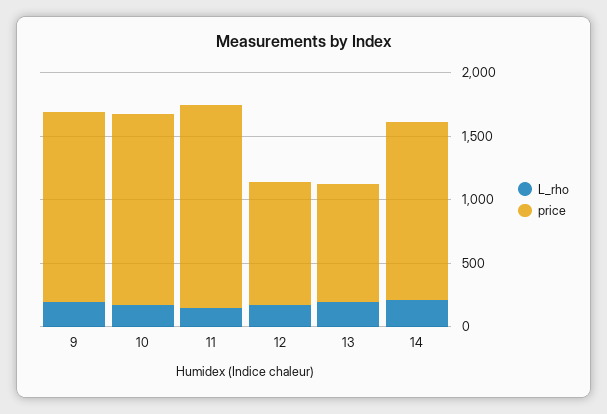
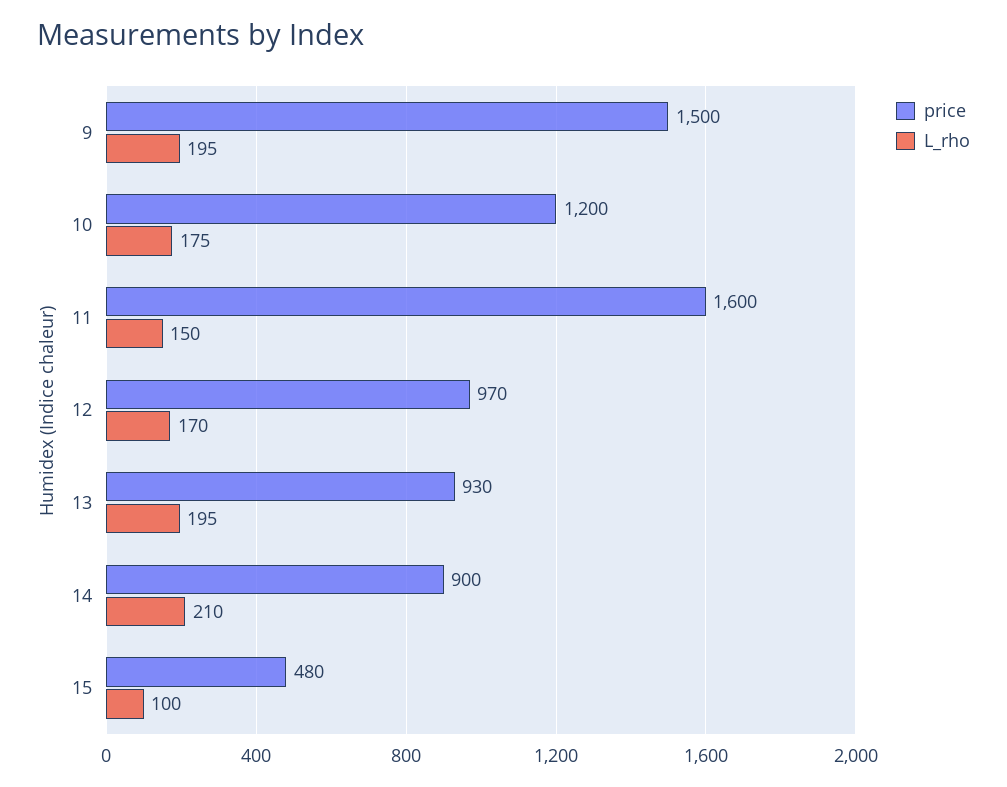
  {
    "L_rho": {
      "9": 195,
      "10": 175,
      "11": 150,
      "12": 170,
      "13": 195,
-     "14": 210
+     "14": 210,
+     "15": 100
    },
    "price": {
      "9": 1500,
-     "10": 1500,
+     "10": 1200,
      "11": 1600,
      "12": 970,
      "13": 930,
-     "14": 1400
+     "14": 900,
+     "15": 480
    }
  }

